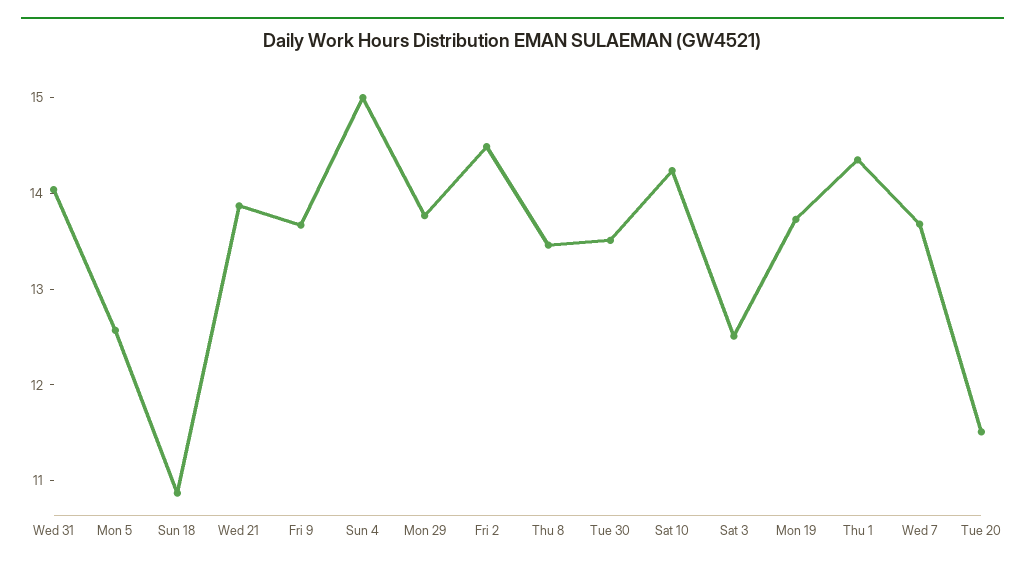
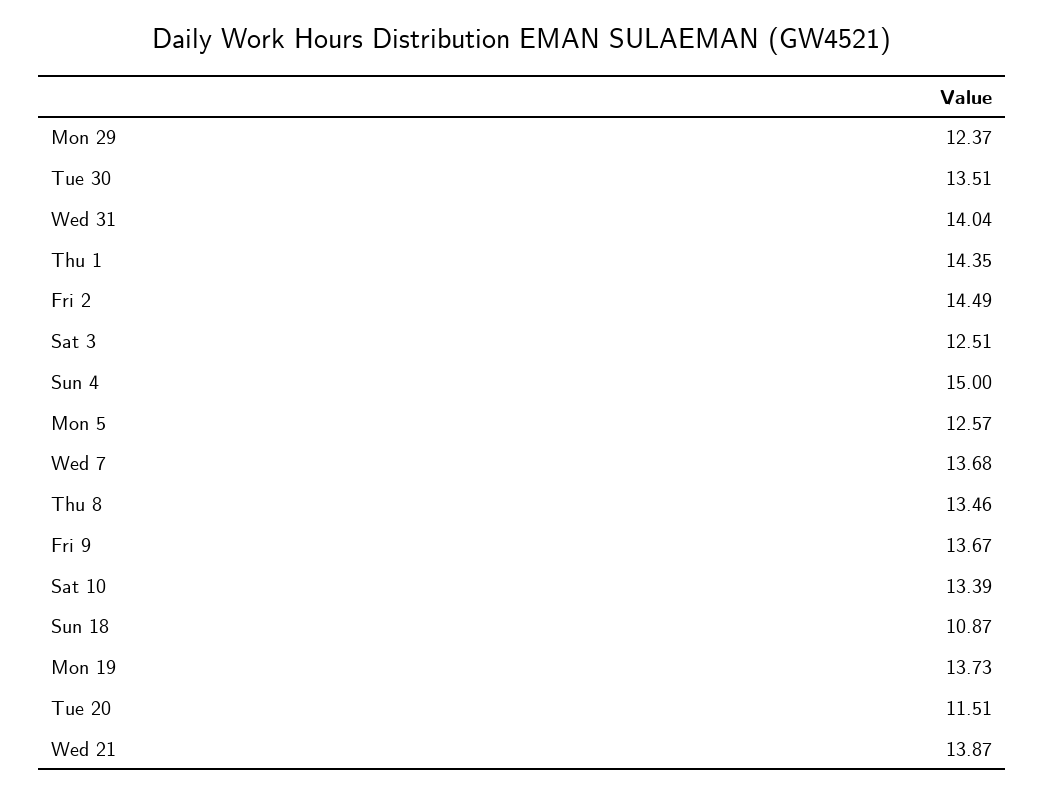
  {
    "Wed 31": 14.04,
    "Mon 5": 12.57,
    "Sun 18": 10.87,
    "Wed 21": 13.87,
    "Fri 9": 13.67,
    "Sun 4": 15,
-   "Mon 29": 13.8,
+   "Mon 29": 12.37,
    "Fri 2": 14.49,
    "Thu 8": 13.46,
    "Tue 30": 13.51,
-   "Sat 10": 14.2,
+   "Sat 10": 13.39,
    "Sat 3": 12.51,
    "Mon 19": 13.73,
    "Thu 1": 14.35,
    "Wed 7": 13.68,
    "Tue 20": 11.51
  }

